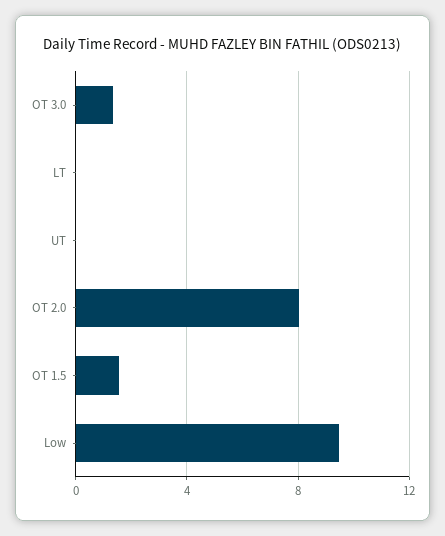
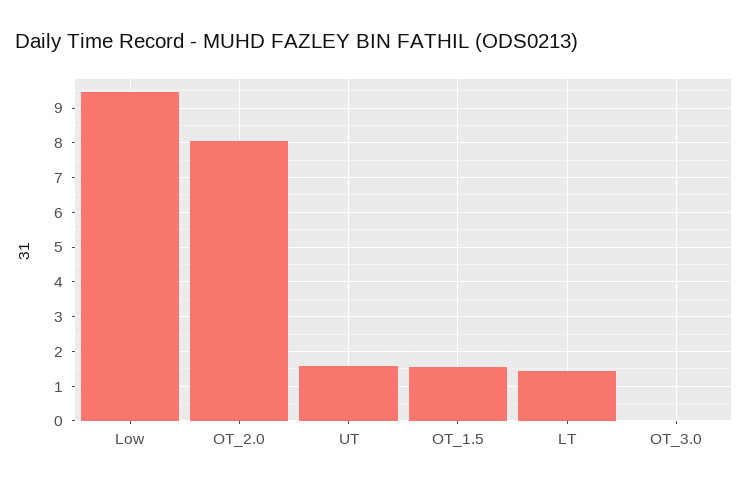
  {
-   "OT 3.0": 1.5,
+   "OT 3.0": 0,
-   "LT": 0,
+   "LT": 1.4,
-   "UT": 0,
+   "UT": 1.6,
    "OT 2.0": 8,
    "OT 1.5": 1.6,
    "Low": 9.4
  }

